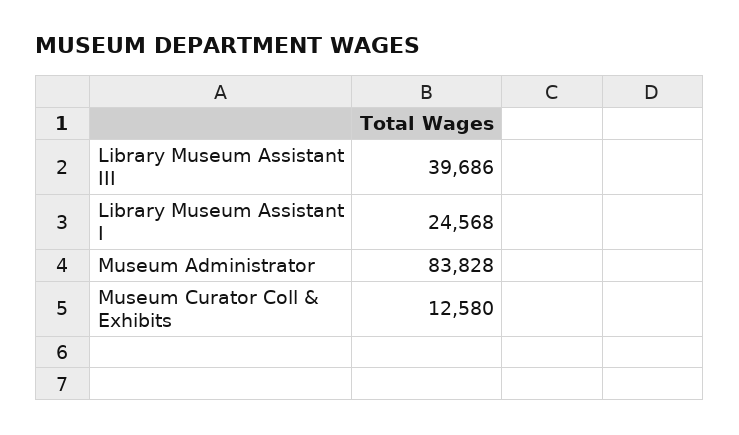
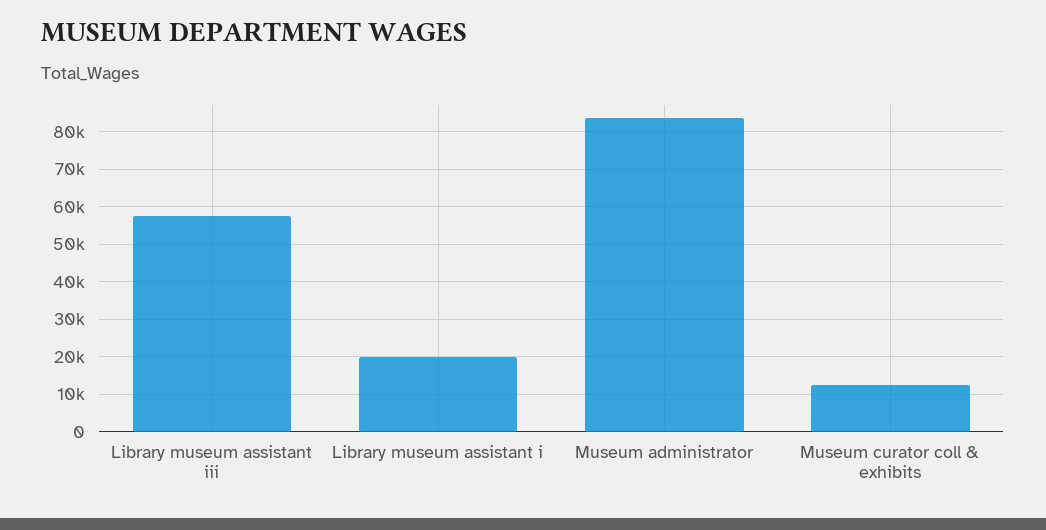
  {
-   "Library Museum Assistant III": 39686,
+   "Library Museum Assistant III": 58000,
-   "Library Museum Assistant I": 24568,
+   "Library Museum Assistant I": 20000,
    "Museum Administrator": 83828,
    "Museum Curator Coll & Exhibits": 12580
  }

